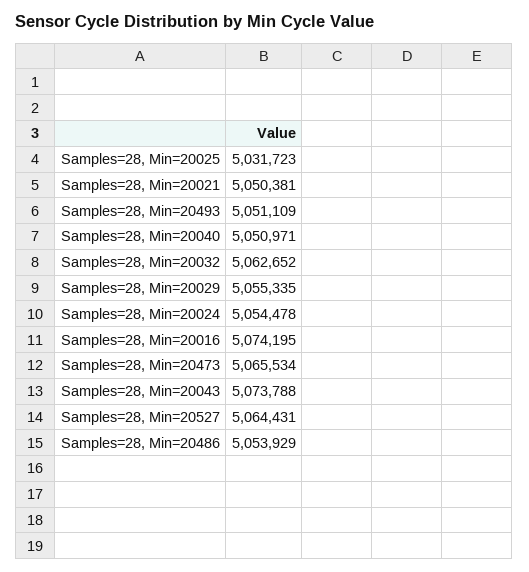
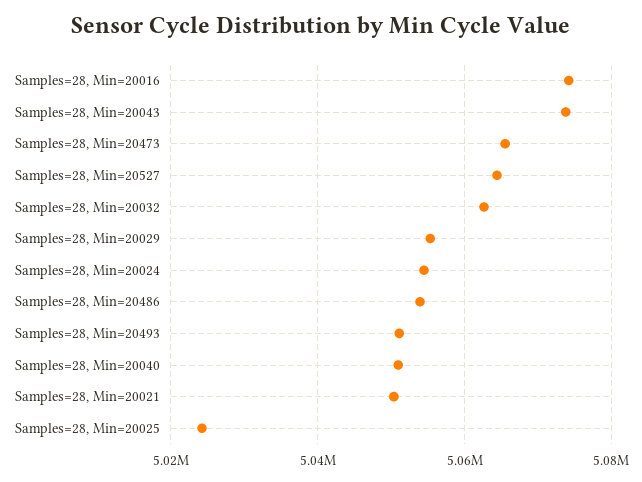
  {
-   "Samples=28, Min=20025": 5031723,
+   "Samples=28, Min=20025": 5024000,
    "Samples=28, Min=20021": 5050381,
    "Samples=28, Min=20493": 5051109,
    "Samples=28, Min=20040": 5050971,
    "Samples=28, Min=20032": 5062652,
    "Samples=28, Min=20029": 5055335,
    "Samples=28, Min=20024": 5054478,
    "Samples=28, Min=20016": 5074195,
    "Samples=28, Min=20473": 5065534,
    "Samples=28, Min=20043": 5073788,
    "Samples=28, Min=20527": 5064431,
    "Samples=28, Min=20486": 5053929
  }

